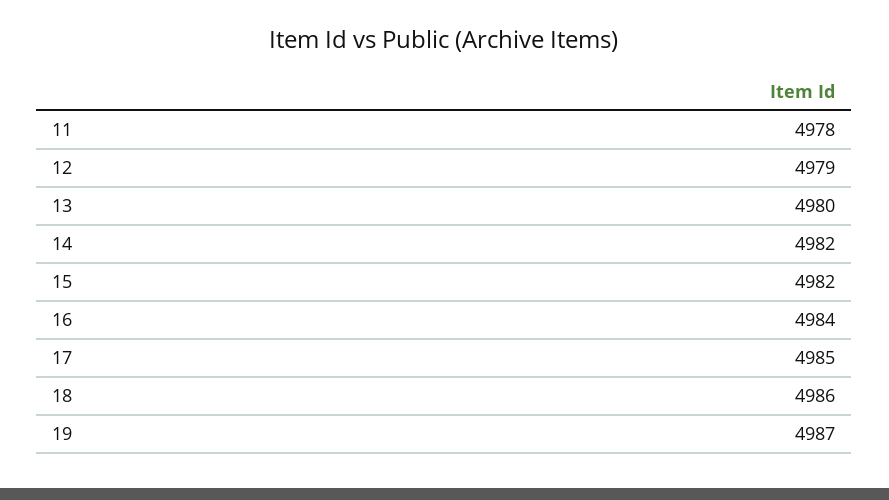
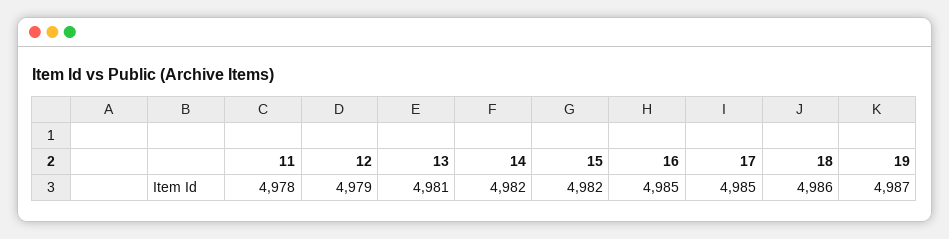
  {
    "11": 4978,
    "12": 4979,
-   "13": 4980,
+   "13": 4981,
    "14": 4982,
    "15": 4982,
-   "16": 4984,
+   "16": 4985,
    "17": 4985,
    "18": 4986,
    "19": 4987
  }

